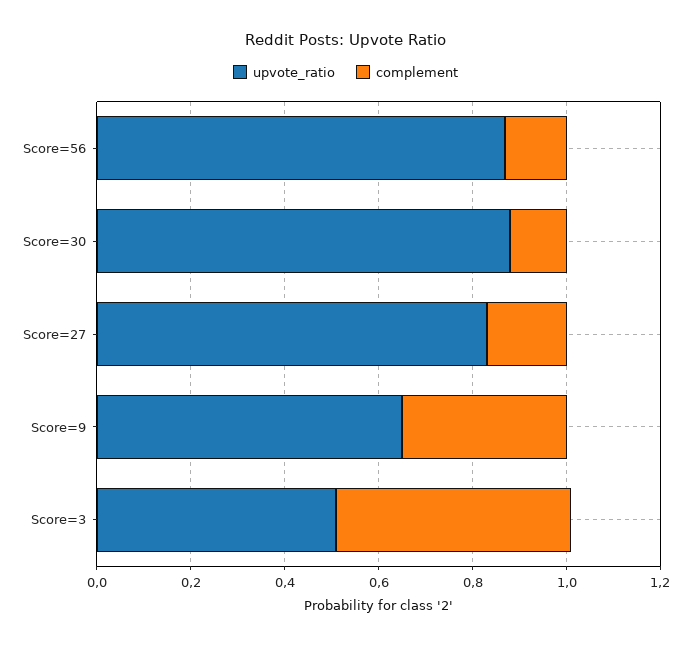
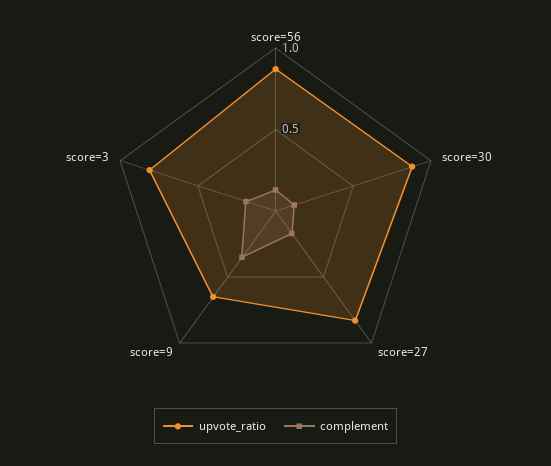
  {
    "upvote_ratio": {
      "Score=56": 0.85,
      "Score=30": 0.9,
      "Score=27": 0.85,
      "Score=9": 0.65,
-     "Score=3": 0.5
+     "Score=3": 0.8
    },
    "complement": {
      "Score=56": 0.15,
      "Score=30": 0.1,
      "Score=27": 0.15,
      "Score=9": 0.35,
-     "Score=3": 0.5
+     "Score=3": 0.2
    }
  }

